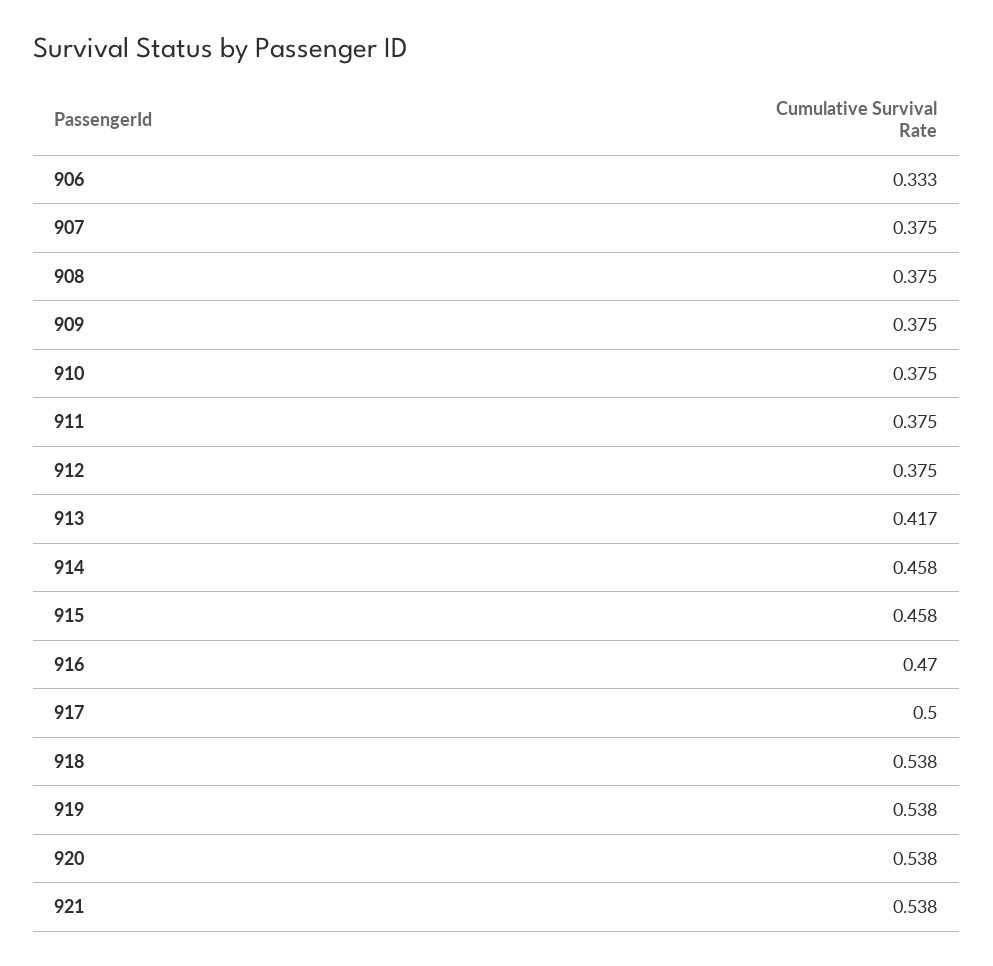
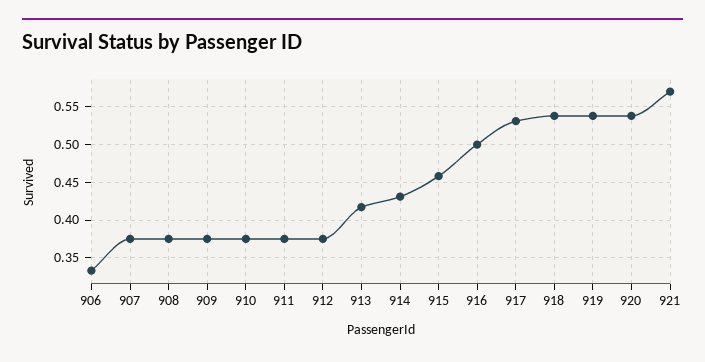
  {
    "906": 0.333,
    "907": 0.375,
    "908": 0.375,
    "909": 0.375,
    "910": 0.375,
    "911": 0.375,
    "912": 0.375,
    "913": 0.417,
-   "914": 0.458,
+   "914": 0.43,
    "915": 0.458,
-   "916": 0.47,
+   "916": 0.5,
-   "917": 0.5,
+   "917": 0.53,
    "918": 0.538,
    "919": 0.538,
    "920": 0.538,
-   "921": 0.538
+   "921": 0.57
  }

